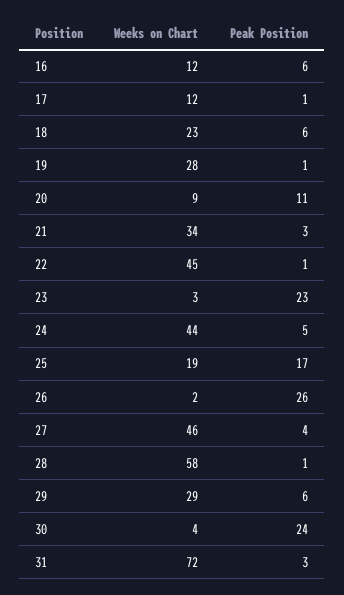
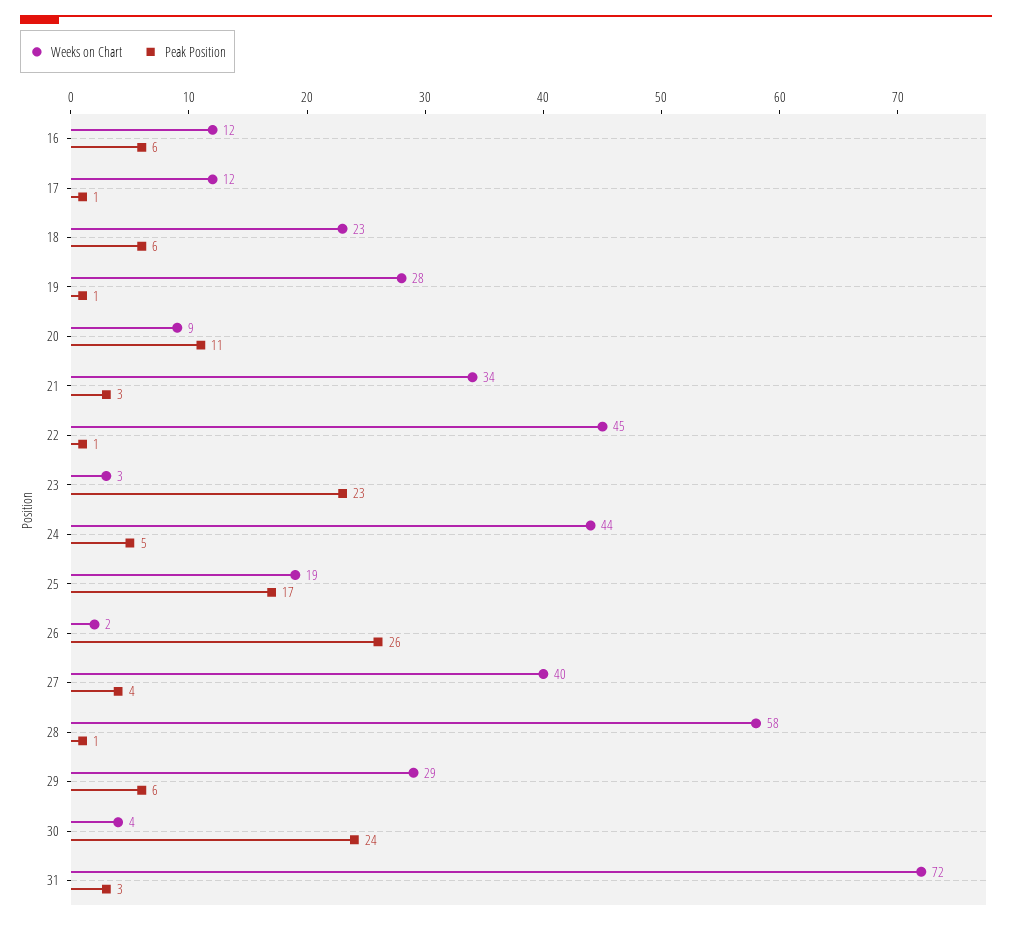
  {
    "Weeks on Chart": {
      "16": 12,
      "17": 12,
      "18": 23,
      "19": 28,
      "20": 9,
      "21": 34,
      "22": 45,
      "23": 3,
      "24": 44,
      "25": 19,
      "26": 2,
-     "27": 46,
+     "27": 40,
      "28": 58,
      "29": 29,
      "30": 4,
      "31": 72
    },
    "Peak Position": {
      "16": 6,
      "17": 1,
      "18": 6,
      "19": 1,
      "20": 11,
      "21": 3,
      "22": 1,
      "23": 23,
      "24": 5,
      "25": 17,
      "26": 26,
      "27": 4,
      "28": 1,
      "29": 6,
      "30": 24,
      "31": 3
    }
  }

